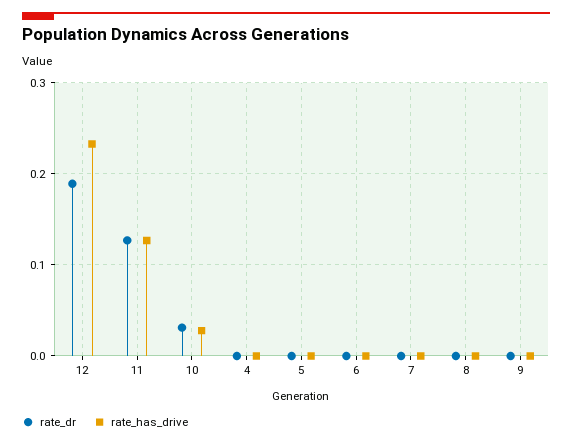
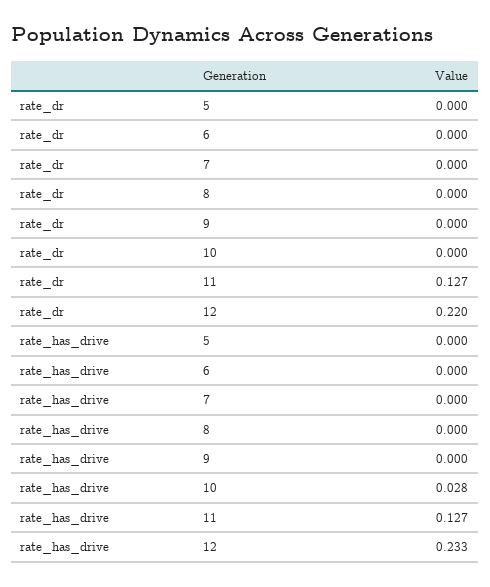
  {
    "rate_dr": {
-     "12": 0.19,
+     "12": 0.22,
      "11": 0.127,
-     "10": 0.03,
+     "10": 0,
-     "4": 0,
      "5": 0,
      "6": 0,
      "7": 0,
      "8": 0,
      "9": 0
    },
    "rate_has_drive": {
      "12": 0.233,
      "11": 0.127,
      "10": 0.028,
-     "4": 0,
      "5": 0,
      "6": 0,
      "7": 0,
      "8": 0,
      "9": 0
    }
  }

